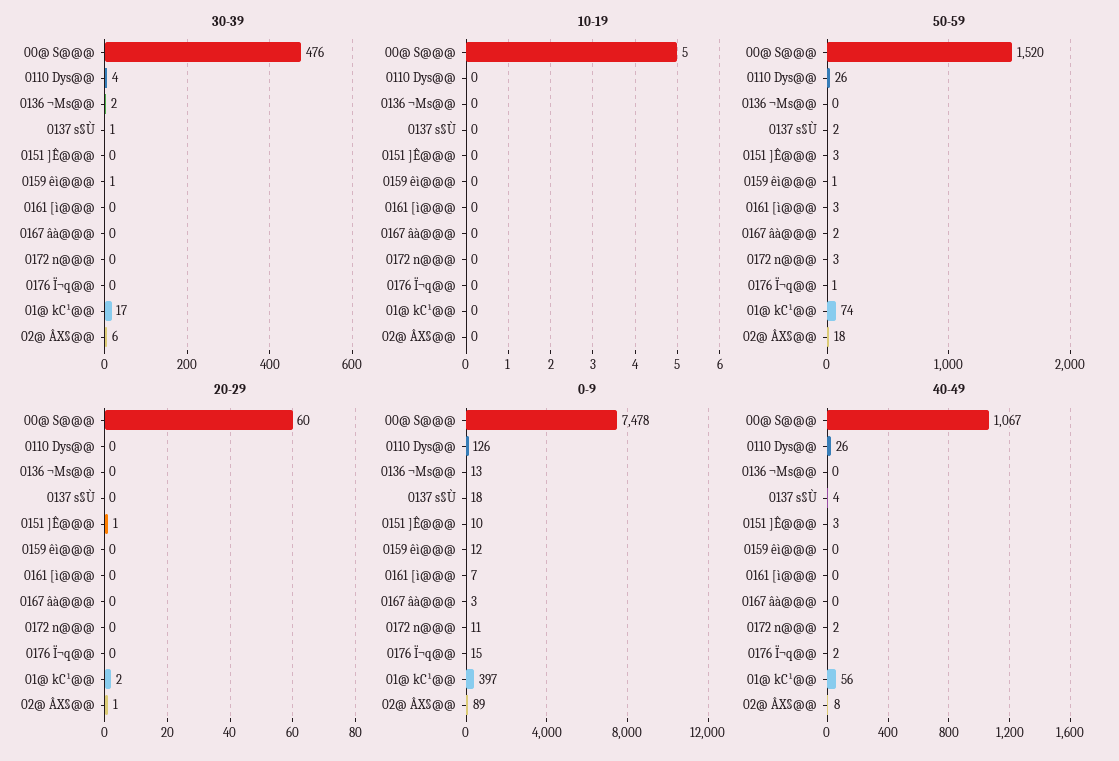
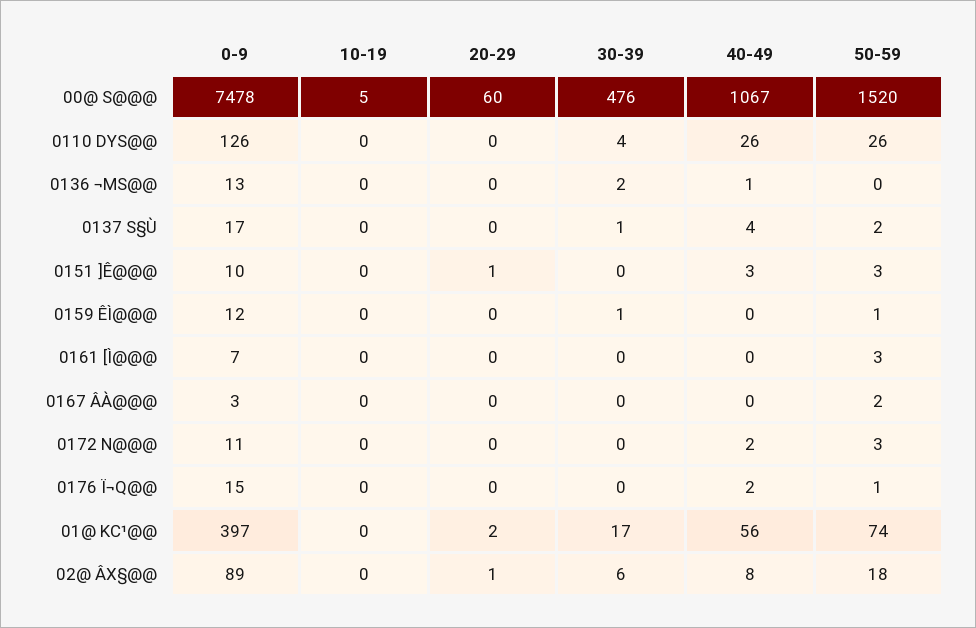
  {
    "30-39": {
      "00@ S@@@": 476,
      "0110 Dys@@": 4,
      "0136 ¬Ms@@": 2,
      "0137 s§Ù": 1,
      "0151 ]Ê@@@": 0,
      "0159 êì@@@": 1,
      "0161 [ì@@@": 0,
      "0167 âà@@@": 0,
      "0172 n@@@": 0,
      "0176 Ï¬q@@": 0,
      "01@ kC¹@@": 17,
      "02@ ÂX§@@": 6
    },
    "10-19": {
      "00@ S@@@": 5,
      "0110 Dys@@": 0,
      "0136 ¬Ms@@": 0,
      "0137 s§Ù": 0,
      "0151 ]Ê@@@": 0,
      "0159 êì@@@": 0,
      "0161 [ì@@@": 0,
      "0167 âà@@@": 0,
      "0172 n@@@": 0,
      "0176 Ï¬q@@": 0,
      "01@ kC¹@@": 0,
      "02@ ÂX§@@": 0
    },
    "50-59": {
      "00@ S@@@": 1520,
      "0110 Dys@@": 26,
      "0136 ¬Ms@@": 0,
      "0137 s§Ù": 2,
      "0151 ]Ê@@@": 3,
      "0159 êì@@@": 1,
      "0161 [ì@@@": 3,
      "0167 âà@@@": 2,
      "0172 n@@@": 3,
      "0176 Ï¬q@@": 1,
      "01@ kC¹@@": 74,
      "02@ ÂX§@@": 18
    },
    "20-29": {
      "00@ S@@@": 60,
      "0110 Dys@@": 0,
      "0136 ¬Ms@@": 0,
      "0137 s§Ù": 0,
      "0151 ]Ê@@@": 1,
      "0159 êì@@@": 0,
      "0161 [ì@@@": 0,
      "0167 âà@@@": 0,
      "0172 n@@@": 0,
      "0176 Ï¬q@@": 0,
      "01@ kC¹@@": 2,
      "02@ ÂX§@@": 1
    },
    "0-9": {
      "00@ S@@@": 7478,
      "0110 Dys@@": 126,
      "0136 ¬Ms@@": 13,
-     "0137 s§Ù": 18,
+     "0137 s§Ù": 17,
      "0151 ]Ê@@@": 10,
      "0159 êì@@@": 12,
      "0161 [ì@@@": 7,
      "0167 âà@@@": 3,
      "0172 n@@@": 11,
      "0176 Ï¬q@@": 15,
      "01@ kC¹@@": 397,
      "02@ ÂX§@@": 89
    },
    "40-49": {
      "00@ S@@@": 1067,
      "0110 Dys@@": 26,
-     "0136 ¬Ms@@": 0,
+     "0136 ¬Ms@@": 1,
      "0137 s§Ù": 4,
      "0151 ]Ê@@@": 3,
      "0159 êì@@@": 0,
      "0161 [ì@@@": 0,
      "0167 âà@@@": 0,
      "0172 n@@@": 2,
      "0176 Ï¬q@@": 2,
      "01@ kC¹@@": 56,
      "02@ ÂX§@@": 8
    }
  }

